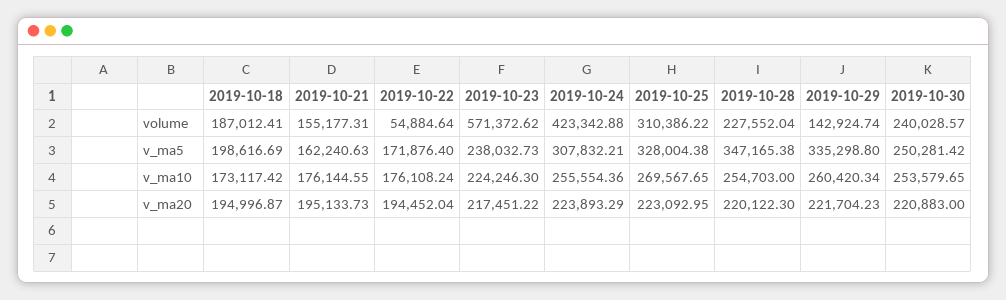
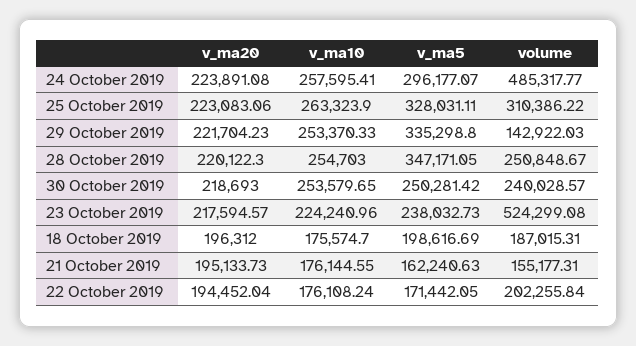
  {
    "2019-10-18": {
-     "volume": 187012.41,
+     "volume": 187015.31,
      "v_ma5": 198616.69,
-     "v_ma10": 173117.42,
+     "v_ma10": 175574.7,
-     "v_ma20": 194996.87
+     "v_ma20": 196312
    },
    "2019-10-21": {
      "volume": 155177.31,
      "v_ma5": 162240.63,
      "v_ma10": 176144.55,
      "v_ma20": 195133.73
    },
    "2019-10-22": {
-     "volume": 54884.64,
+     "volume": 202255.84,
-     "v_ma5": 171876.4,
+     "v_ma5": 171442.05,
      "v_ma10": 176108.24,
      "v_ma20": 194452.04
    },
    "2019-10-23": {
-     "volume": 571372.62,
+     "volume": 524299.08,
      "v_ma5": 238032.73,
-     "v_ma10": 224246.3,
+     "v_ma10": 224240.96,
-     "v_ma20": 217451.22
+     "v_ma20": 217594.57
    },
    "2019-10-24": {
-     "volume": 423342.88,
+     "volume": 485317.77,
-     "v_ma5": 307832.21,
+     "v_ma5": 296177.07,
-     "v_ma10": 255554.36,
+     "v_ma10": 257595.41,
-     "v_ma20": 223893.29
+     "v_ma20": 223891.08
    },
    "2019-10-25": {
      "volume": 310386.22,
-     "v_ma5": 328004.38,
+     "v_ma5": 328031.11,
-     "v_ma10": 269567.65,
+     "v_ma10": 263323.9,
-     "v_ma20": 223092.95
+     "v_ma20": 223083.06
    },
    "2019-10-28": {
-     "volume": 227552.04,
+     "volume": 250848.67,
-     "v_ma5": 347165.38,
+     "v_ma5": 347171.05,
      "v_ma10": 254703,
      "v_ma20": 220122.3
    },
    "2019-10-29": {
-     "volume": 142924.74,
+     "volume": 142922.03,
      "v_ma5": 335298.8,
-     "v_ma10": 260420.34,
+     "v_ma10": 253370.33,
      "v_ma20": 221704.23
    },
    "2019-10-30": {
      "volume": 240028.57,
      "v_ma5": 250281.42,
      "v_ma10": 253579.65,
-     "v_ma20": 220883
+     "v_ma20": 218693
    }
  }

